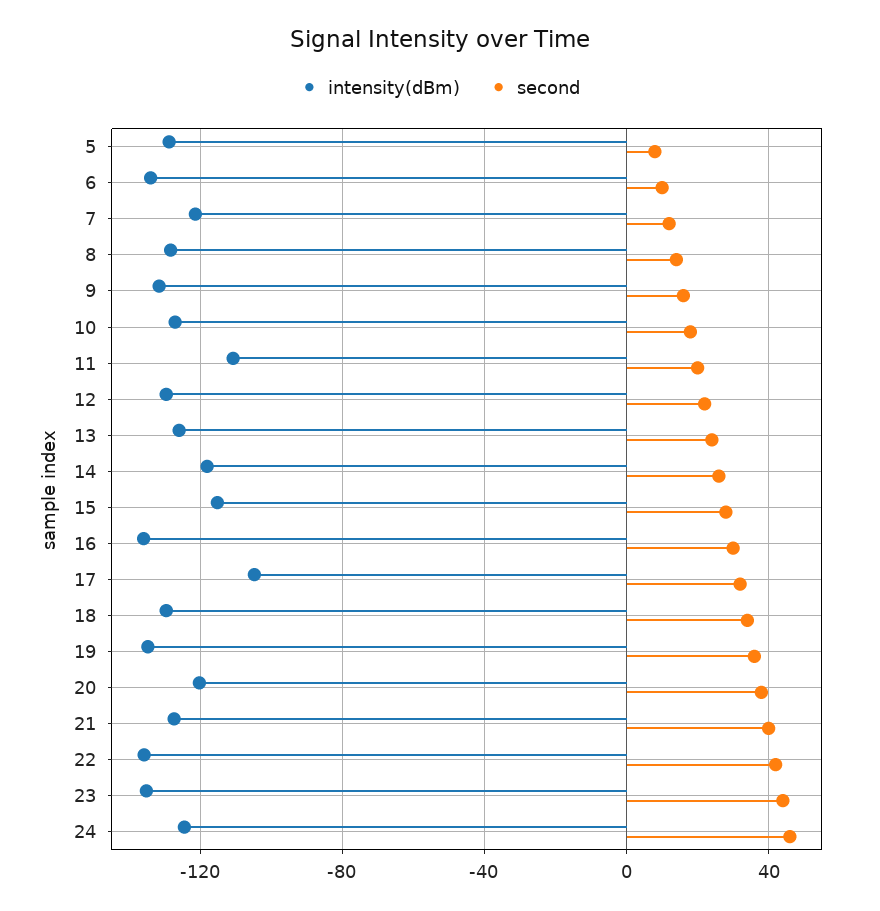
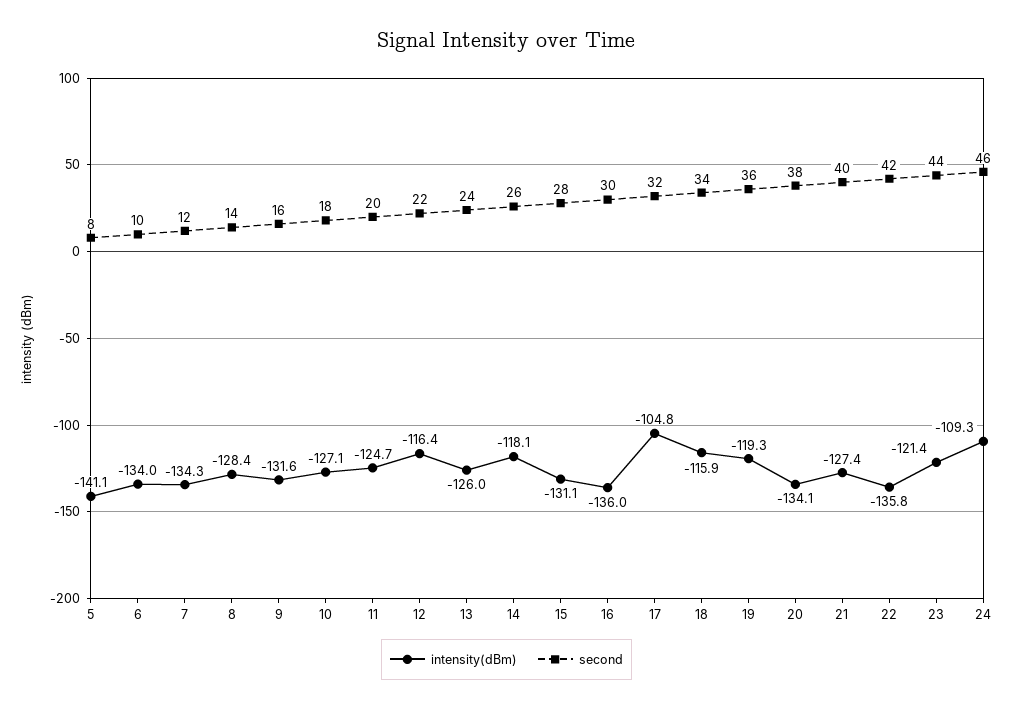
  {
    "intensity(dBm)": {
-     "5": -130,
+     "5": -141.1,
      "6": -134,
-     "7": -120,
+     "7": -134.3,
      "8": -128.4,
      "9": -131.6,
      "10": -127.1,
-     "11": -110,
+     "11": -124.7,
-     "12": -130,
+     "12": -116.4,
      "13": -126,
      "14": -118.1,
-     "15": -115,
+     "15": -131.1,
      "16": -136,
      "17": -104.8,
-     "18": -130,
+     "18": -115.9,
-     "19": -135,
+     "19": -119.3,
-     "20": -120,
+     "20": -134.1,
      "21": -127.4,
      "22": -135.8,
-     "23": -135,
+     "23": -121.4,
-     "24": -125
+     "24": -109.3
    },
    "second": {
      "5": 8,
      "6": 10,
      "7": 12,
      "8": 14,
      "9": 16,
      "10": 18,
      "11": 20,
      "12": 22,
      "13": 24,
      "14": 26,
      "15": 28,
      "16": 30,
      "17": 32,
      "18": 34,
      "19": 36,
      "20": 38,
      "21": 40,
      "22": 42,
      "23": 44,
      "24": 46
    }
  }

